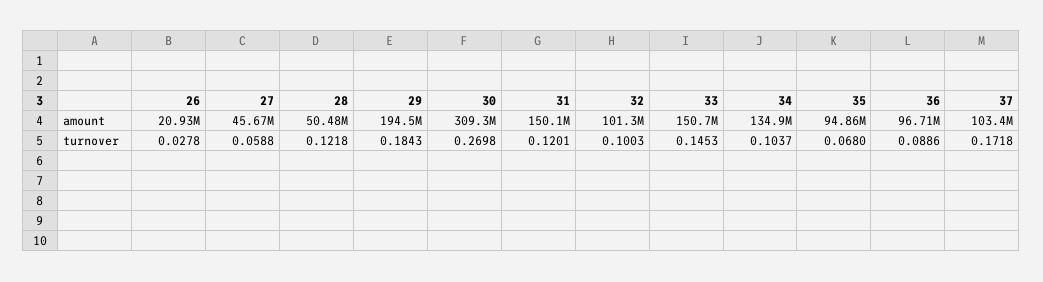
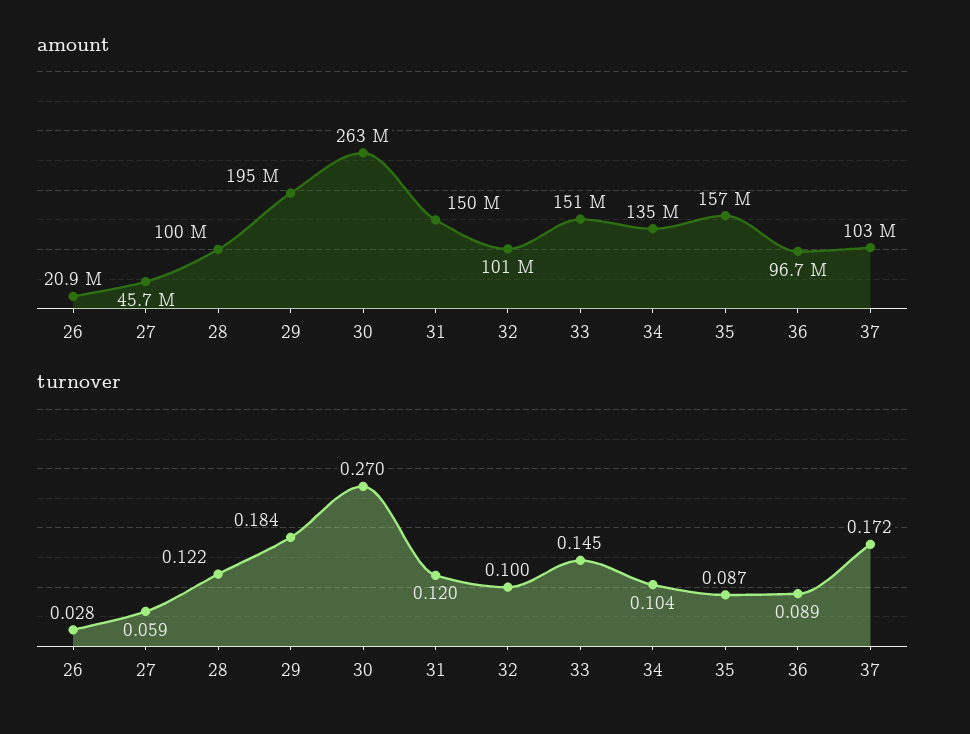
  {
    "amount": {
      "26": 20930000,
      "27": 45670000,
-     "28": 50480000,
+     "28": 100000000,
      "29": 194500000,
-     "30": 309300000,
+     "30": 263000000,
      "31": 150100000,
      "32": 101300000,
      "33": 150700000,
      "34": 134900000,
-     "35": 94860000,
+     "35": 157000000,
      "36": 96710000,
      "37": 103400000
    },
    "turnover": {
      "26": 0.0278,
      "27": 0.0588,
      "28": 0.1218,
      "29": 0.1843,
      "30": 0.2698,
      "31": 0.1201,
      "32": 0.1003,
      "33": 0.1453,
      "34": 0.1037,
-     "35": 0.068,
+     "35": 0.087,
      "36": 0.0886,
      "37": 0.1718
    }
  }

